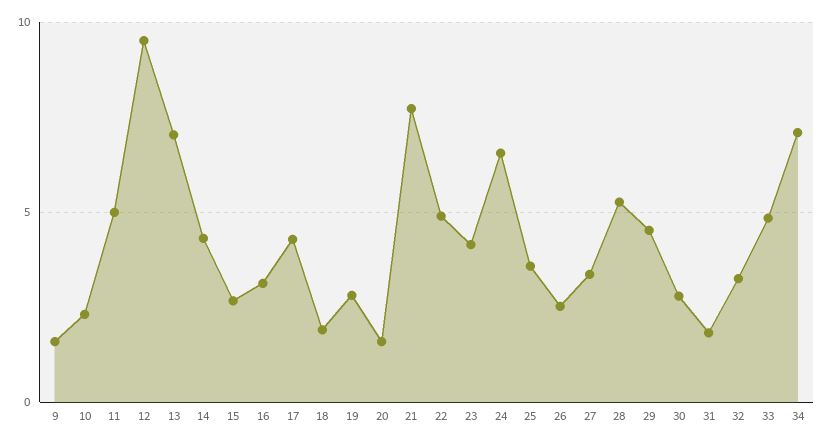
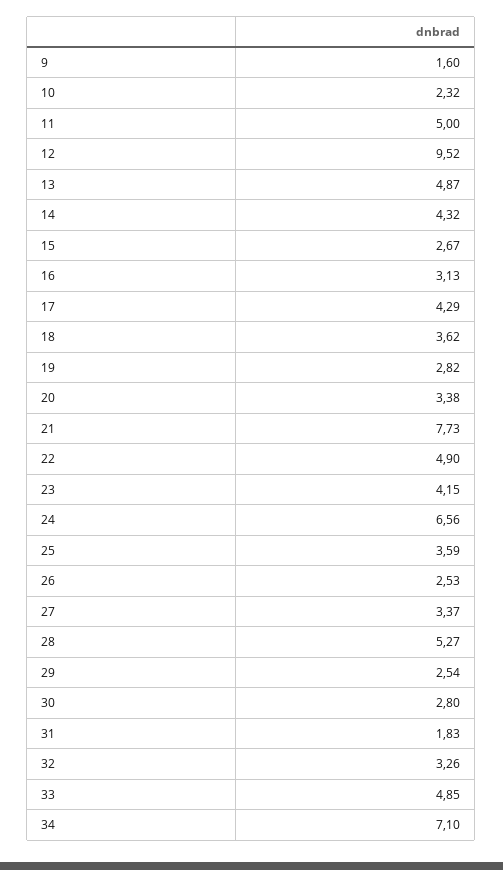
  {
    "9": 1.6,
    "10": 2.32,
    "11": 5,
    "12": 9.52,
-   "13": 7,
+   "13": 4.87,
    "14": 4.32,
    "15": 2.67,
    "16": 3.13,
    "17": 4.29,
-   "18": 2,
+   "18": 3.62,
    "19": 2.82,
-   "20": 1.5,
+   "20": 3.38,
    "21": 7.73,
    "22": 4.9,
    "23": 4.15,
    "24": 6.56,
    "25": 3.59,
    "26": 2.53,
    "27": 3.37,
    "28": 5.27,
-   "29": 4.5,
+   "29": 2.54,
    "30": 2.8,
    "31": 1.83,
    "32": 3.26,
    "33": 4.85,
    "34": 7.1
  }

